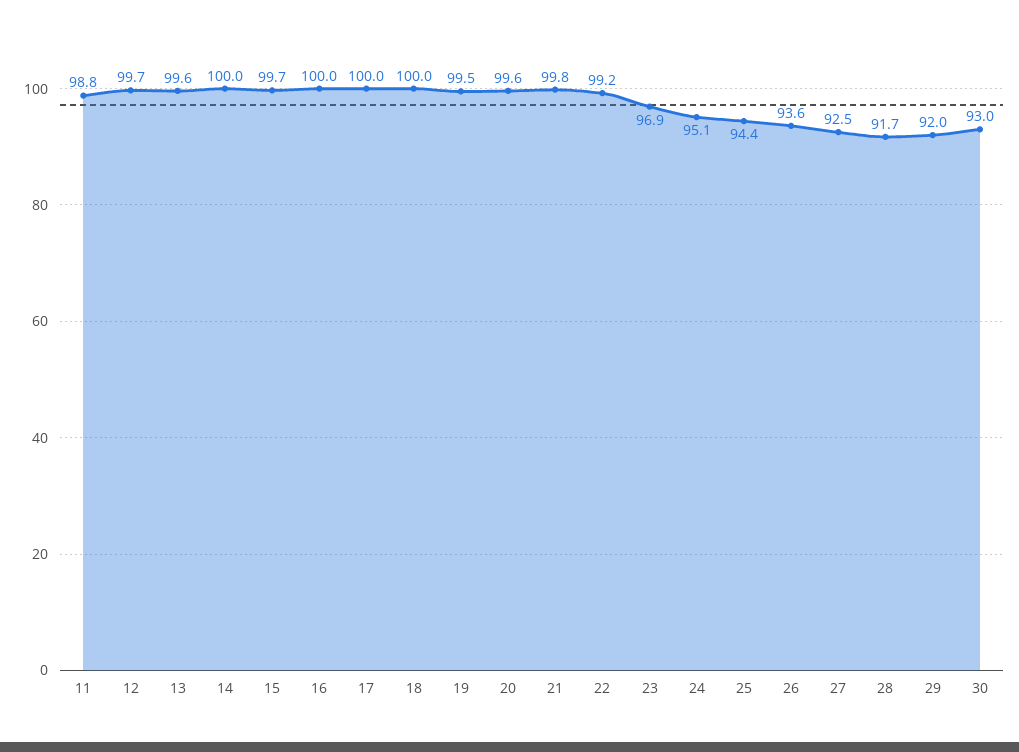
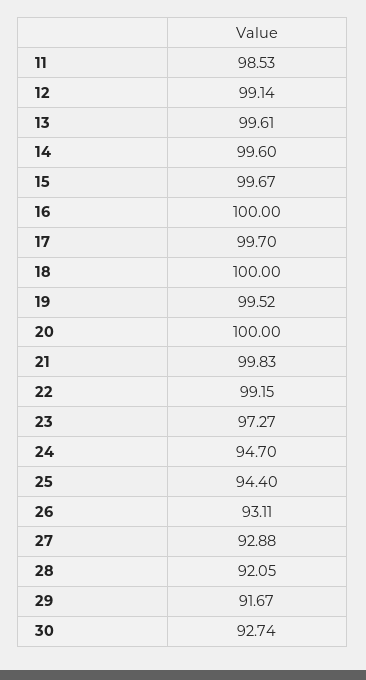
  {
-   "11": 98.8,
+   "11": 98.53,
-   "12": 99.7,
+   "12": 99.14,
    "13": 99.61,
-   "14": 100,
+   "14": 99.6,
    "15": 99.67,
    "16": 100,
-   "17": 100,
+   "17": 99.7,
    "18": 100,
    "19": 99.52,
-   "20": 99.6,
+   "20": 100,
    "21": 99.83,
    "22": 99.15,
-   "23": 96.9,
+   "23": 97.27,
-   "24": 95.1,
+   "24": 94.7,
    "25": 94.4,
-   "26": 93.6,
+   "26": 93.11,
-   "27": 92.5,
+   "27": 92.88,
-   "28": 91.7,
+   "28": 92.05,
-   "29": 92,
+   "29": 91.67,
-   "30": 93
+   "30": 92.74
  }

